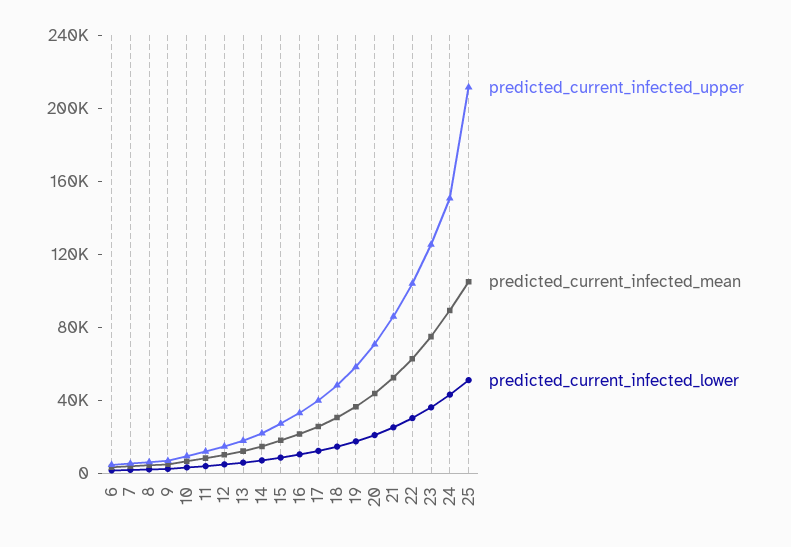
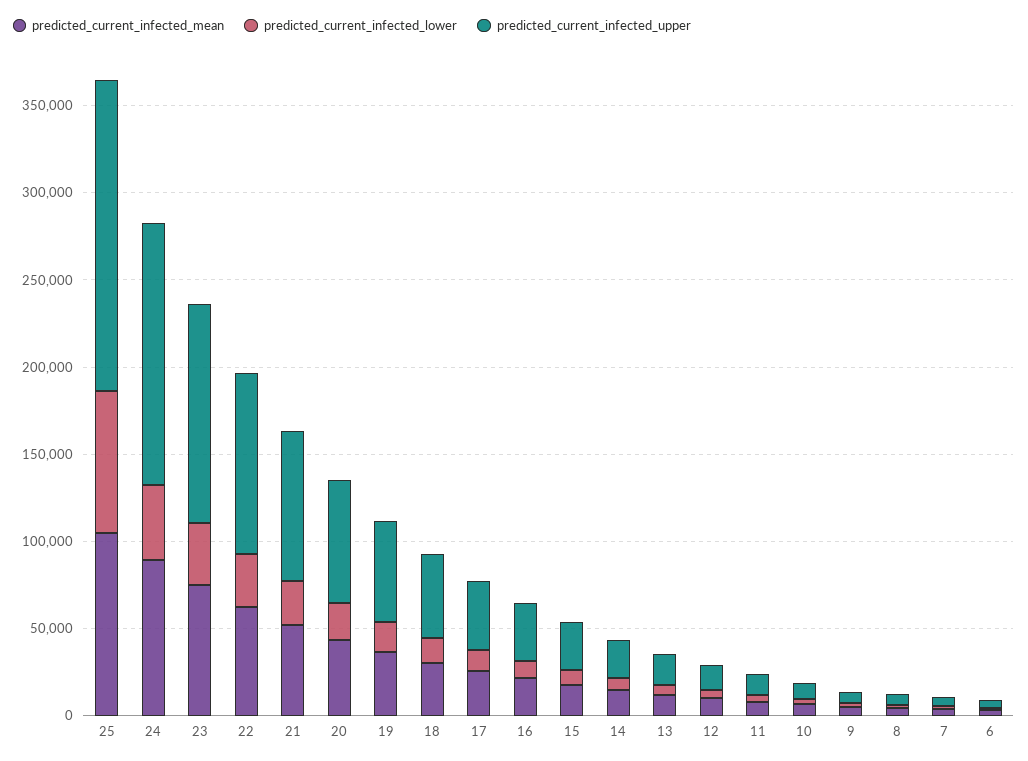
  {
    "predicted_current_infected_upper": {
      "6": 0,
      "7": 10000,
      "8": 10000,
      "9": 10000,
      "10": 10000,
      "11": 10000,
      "12": 10000,
      "13": 20000,
      "14": 20000,
      "15": 30000,
      "16": 30000,
      "17": 40000,
      "18": 50000,
      "19": 60000,
      "20": 70000,
      "21": 90000,
      "22": 100000,
      "23": 130000,
      "24": 150000,
-     "25": 210000
+     "25": 180000
    },
    "predicted_current_infected_mean": {
      "6": 0,
      "7": 0,
      "8": 0,
      "9": 0,
      "10": 10000,
      "11": 10000,
      "12": 10000,
      "13": 10000,
      "14": 10000,
      "15": 20000,
      "16": 20000,
      "17": 30000,
      "18": 30000,
      "19": 40000,
      "20": 40000,
      "21": 50000,
      "22": 60000,
      "23": 70000,
      "24": 90000,
      "25": 100000
    },
    "predicted_current_infected_lower": {
      "6": 0,
      "7": 0,
      "8": 0,
      "9": 0,
      "10": 0,
      "11": 0,
      "12": 0,
      "13": 10000,
      "14": 10000,
      "15": 10000,
      "16": 10000,
      "17": 10000,
      "18": 10000,
      "19": 20000,
      "20": 20000,
      "21": 30000,
      "22": 30000,
      "23": 40000,
      "24": 40000,
-     "25": 50000
+     "25": 80000
    }
  }

